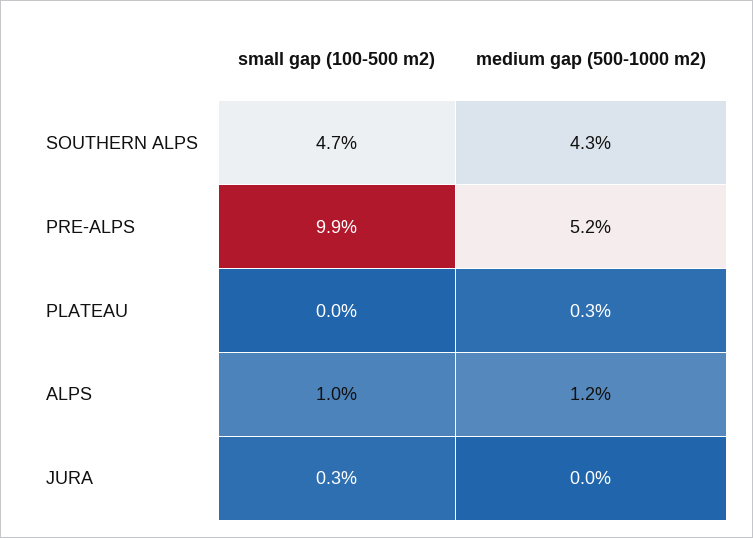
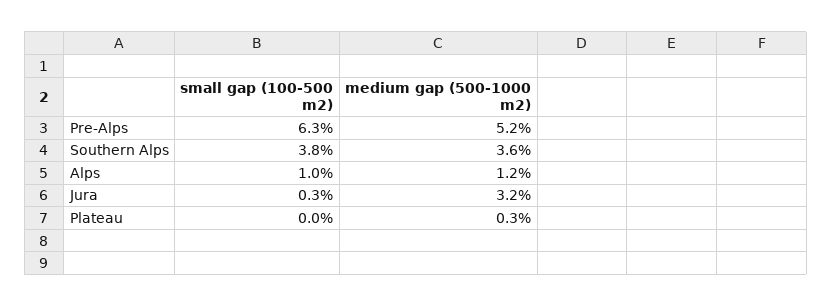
  {
    "small gap (100-500 m2)": {
-     "SOUTHERN ALPS": 4.7,
+     "SOUTHERN ALPS": 3.8,
-     "PRE-ALPS": 9.9,
+     "PRE-ALPS": 6.3,
      "PLATEAU": 0,
      "ALPS": 1,
      "JURA": 0.3
    },
    "medium gap (500-1000 m2)": {
-     "SOUTHERN ALPS": 4.3,
+     "SOUTHERN ALPS": 3.6,
      "PRE-ALPS": 5.2,
      "PLATEAU": 0.3,
      "ALPS": 1.2,
-     "JURA": 0
+     "JURA": 3.2
    }
  }

